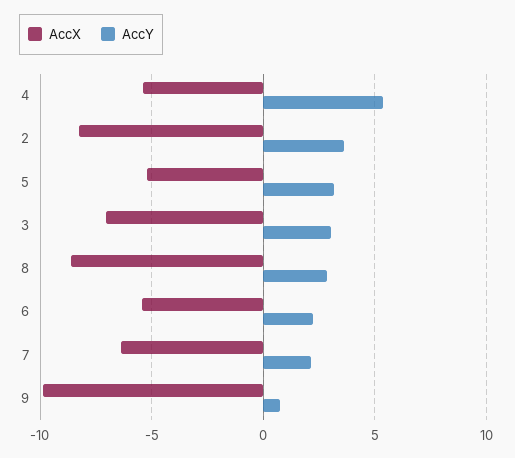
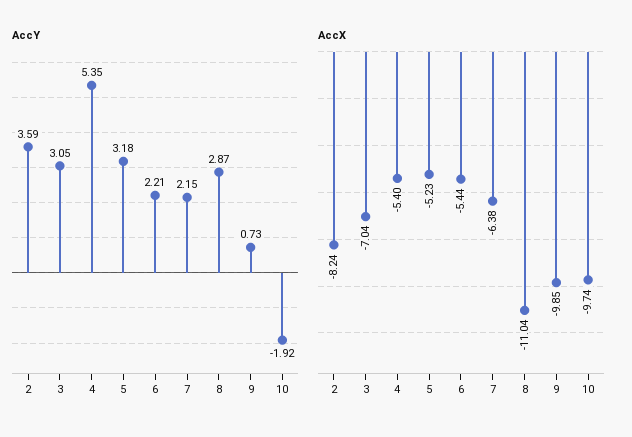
  {
    "AccX": {
      "4": -5.4,
      "2": -8.24,
      "5": -5.23,
      "3": -7.04,
-     "8": -8.5,
+     "8": -11.04,
      "6": -5.44,
      "7": -6.38,
-     "9": -9.85
+     "9": -9.85,
+     "10": -9.74
    },
    "AccY": {
      "4": 5.35,
      "2": 3.59,
      "5": 3.18,
      "3": 3.05,
      "8": 2.87,
      "6": 2.21,
      "7": 2.15,
-     "9": 0.73
+     "9": 0.73,
+     "10": -1.92
    }
  }

